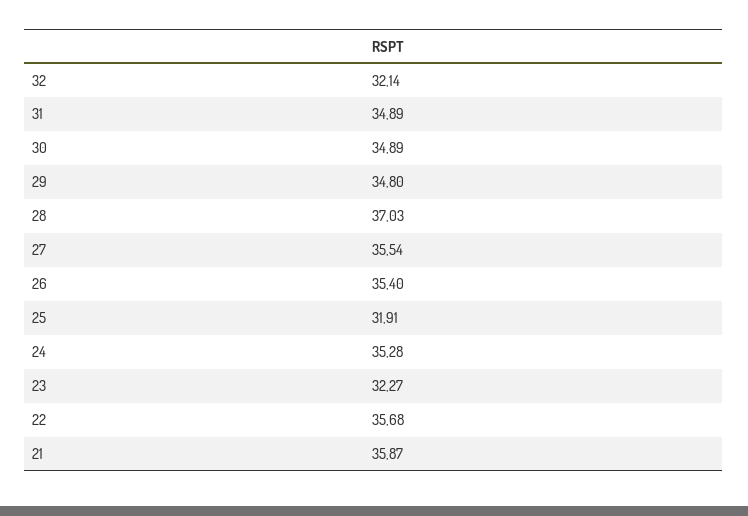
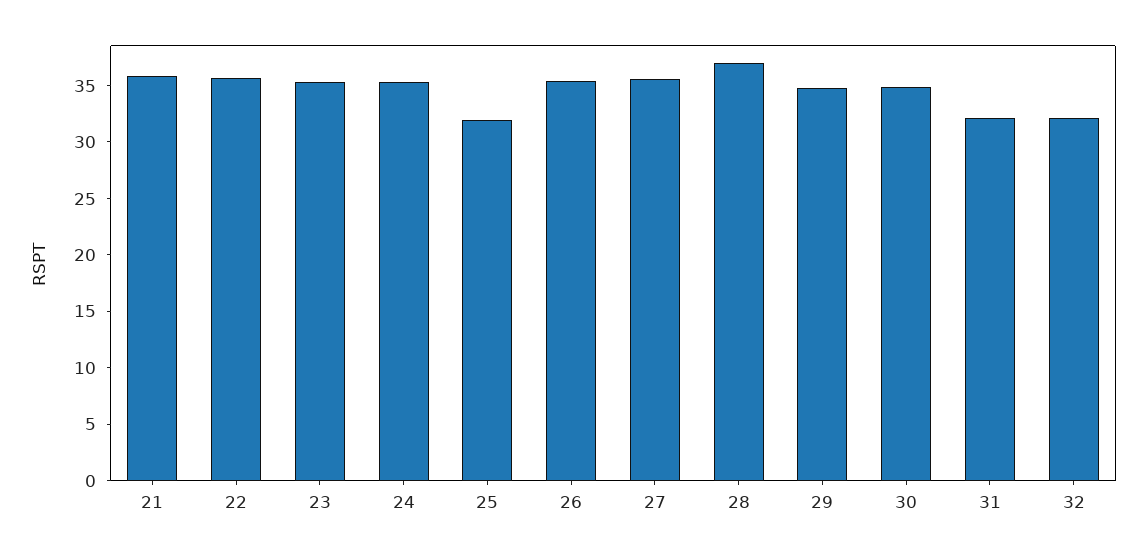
  {
    "32": 32.14,
-   "31": 34.89,
+   "31": 32,
    "30": 34.89,
    "29": 34.8,
    "28": 37.03,
    "27": 35.54,
    "26": 35.4,
    "25": 31.91,
    "24": 35.28,
-   "23": 32.27,
+   "23": 35,
    "22": 35.68,
    "21": 35.87
  }

